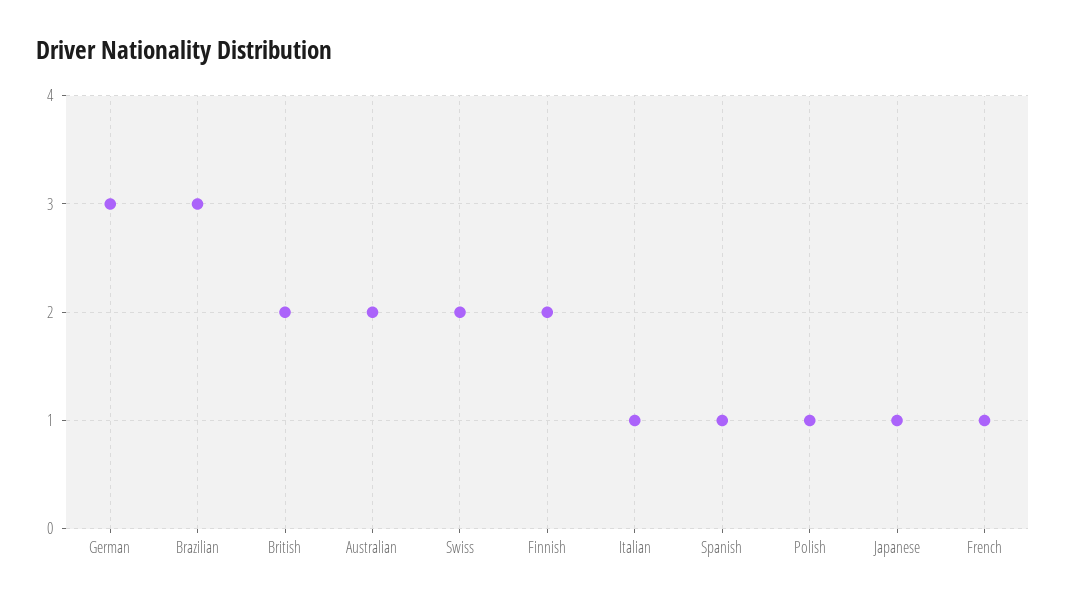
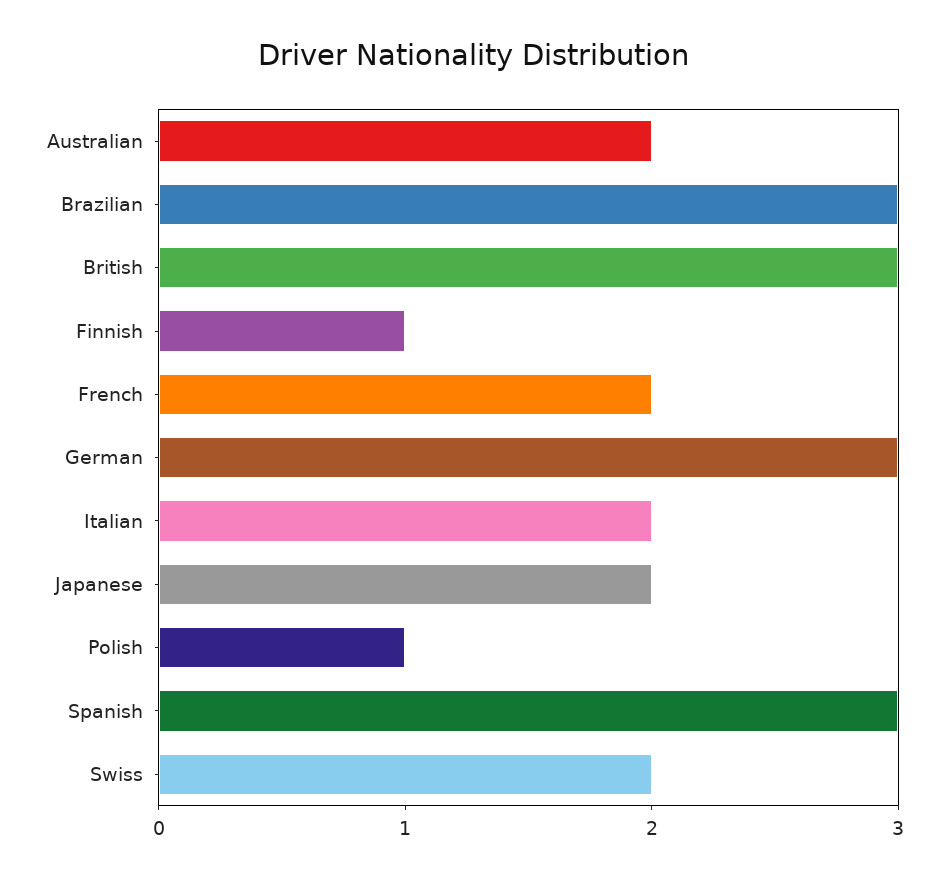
  {
    "German": 3,
    "Brazilian": 3,
-   "British": 2,
+   "British": 3,
    "Australian": 2,
    "Swiss": 2,
-   "Finnish": 2,
+   "Finnish": 1,
-   "Italian": 1,
+   "Italian": 2,
-   "Spanish": 1,
+   "Spanish": 3,
    "Polish": 1,
-   "Japanese": 1,
+   "Japanese": 2,
-   "French": 1
+   "French": 2
  }

